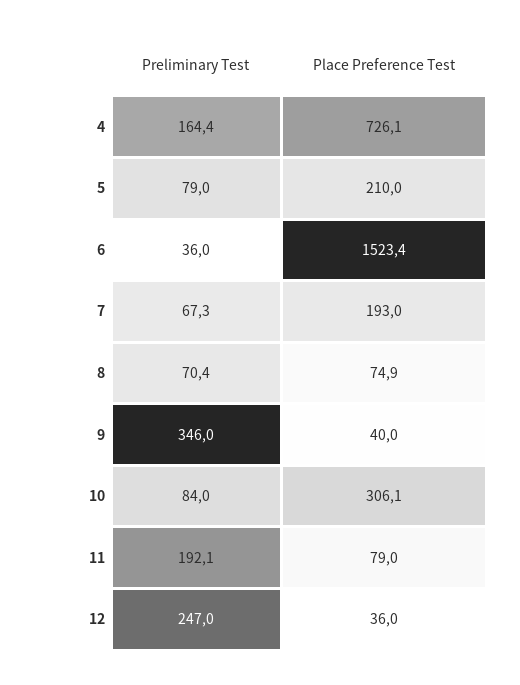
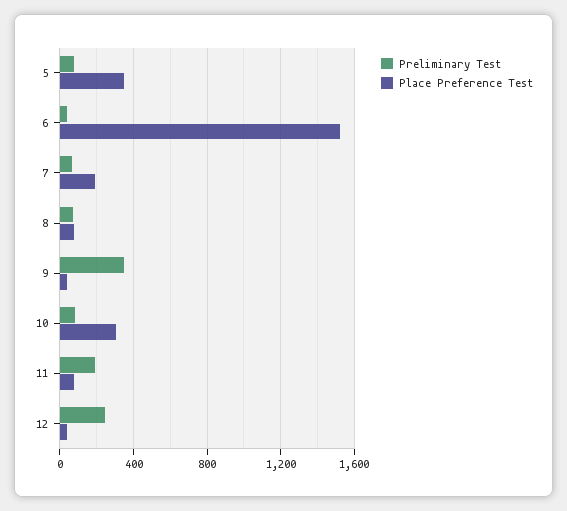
  {
    "Preliminary Test": {
-     "4": 164.4,
      "5": 79,
      "6": 36,
      "7": 67.3,
      "8": 70.4,
      "9": 346,
      "10": 84,
      "11": 192.1,
      "12": 247
    },
    "Place Preference Test": {
-     "4": 726.1,
-     "5": 210,
+     "5": 350,
      "6": 1523.4,
      "7": 193,
      "8": 74.9,
      "9": 40,
      "10": 306.1,
      "11": 79,
      "12": 36
    }
  }

